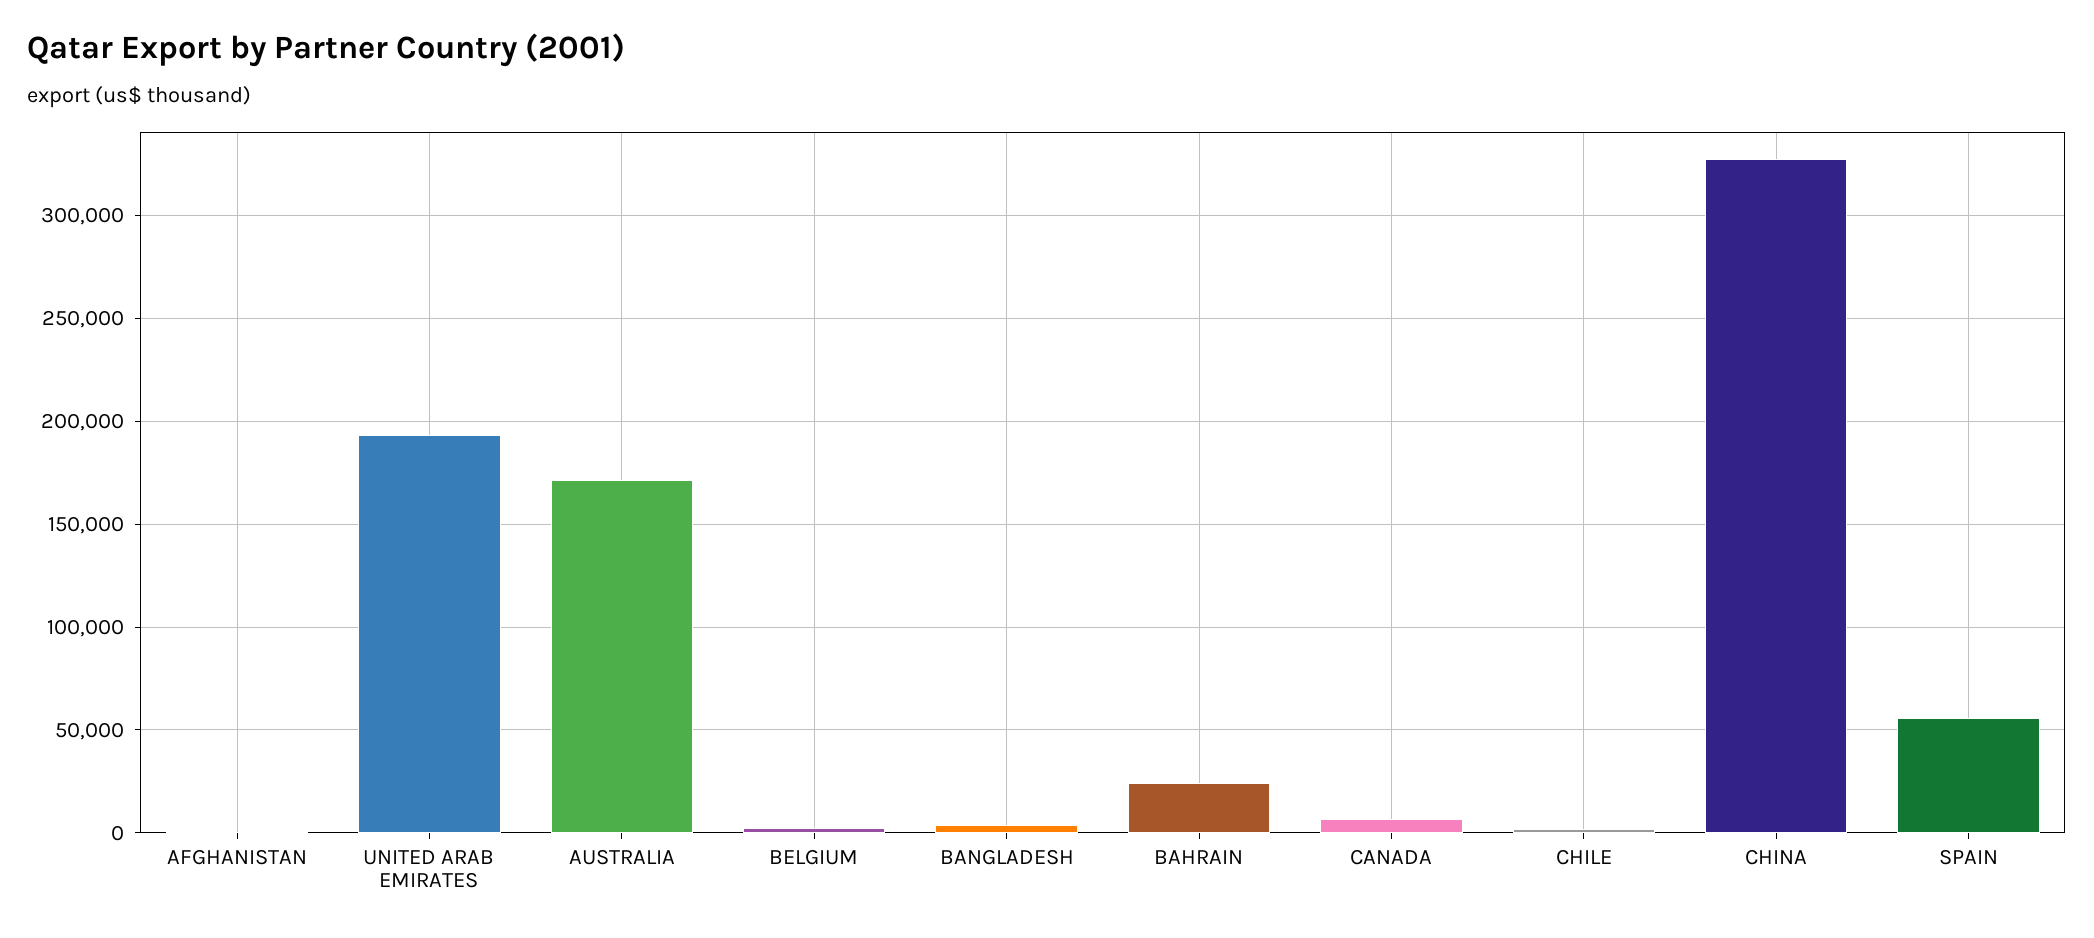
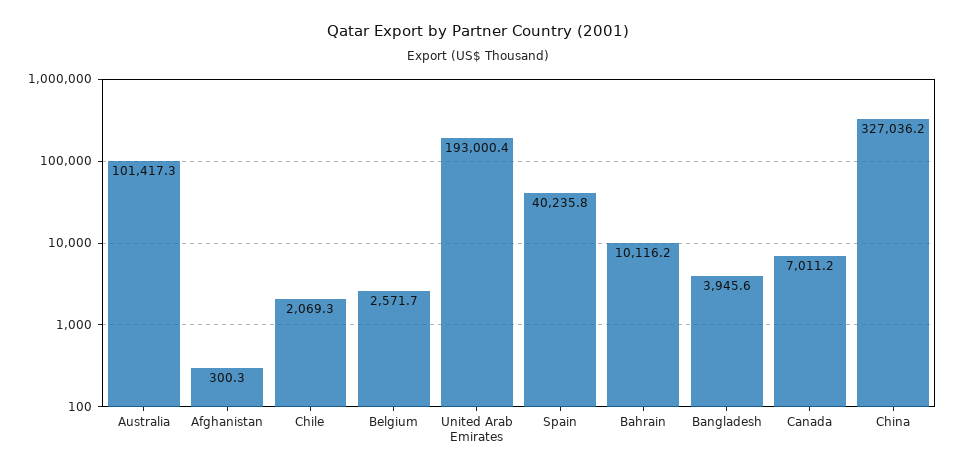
  {
    "AFGHANISTAN": 300.3,
    "UNITED ARAB EMIRATES": 193000.4,
-   "AUSTRALIA": 170000,
+   "AUSTRALIA": 101417.3,
    "BELGIUM": 2571.7,
    "BANGLADESH": 3945.6,
-   "BAHRAIN": 25000,
+   "BAHRAIN": 10116.2,
    "CANADA": 7011.2,
    "CHILE": 2069.3,
    "CHINA": 327036.2,
-   "SPAIN": 55000
+   "SPAIN": 40235.8
  }

